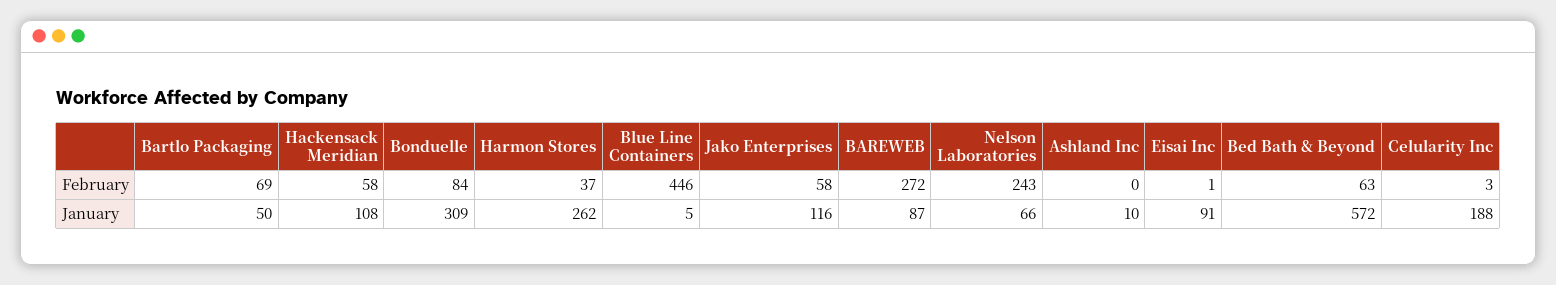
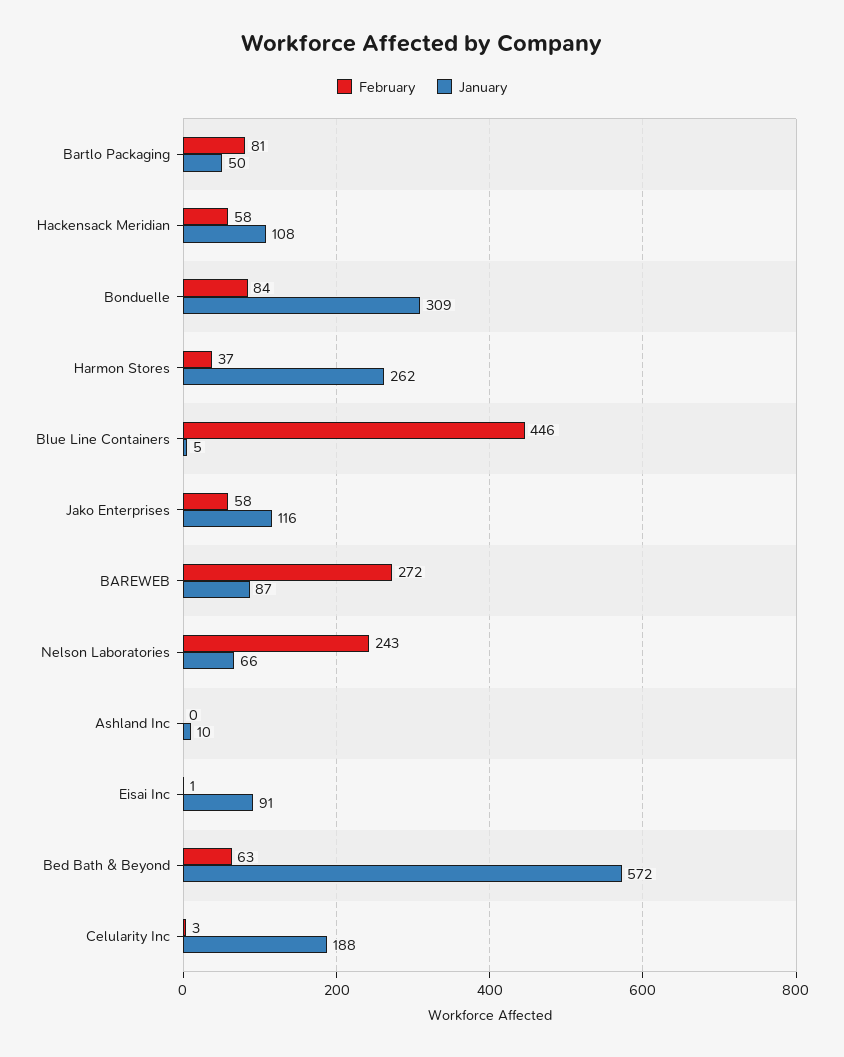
  {
    "February": {
-     "Bartlo Packaging": 69,
+     "Bartlo Packaging": 81,
      "Hackensack Meridian": 58,
      "Bonduelle": 84,
      "Harmon Stores": 37,
      "Blue Line Containers": 446,
      "Jako Enterprises": 58,
      "BAREWEB": 272,
      "Nelson Laboratories": 243,
      "Ashland Inc": 0,
      "Eisai Inc": 1,
      "Bed Bath & Beyond": 63,
      "Celularity Inc": 3
    },
    "January": {
      "Bartlo Packaging": 50,
      "Hackensack Meridian": 108,
      "Bonduelle": 309,
      "Harmon Stores": 262,
      "Blue Line Containers": 5,
      "Jako Enterprises": 116,
      "BAREWEB": 87,
      "Nelson Laboratories": 66,
      "Ashland Inc": 10,
      "Eisai Inc": 91,
      "Bed Bath & Beyond": 572,
      "Celularity Inc": 188
    }
  }

